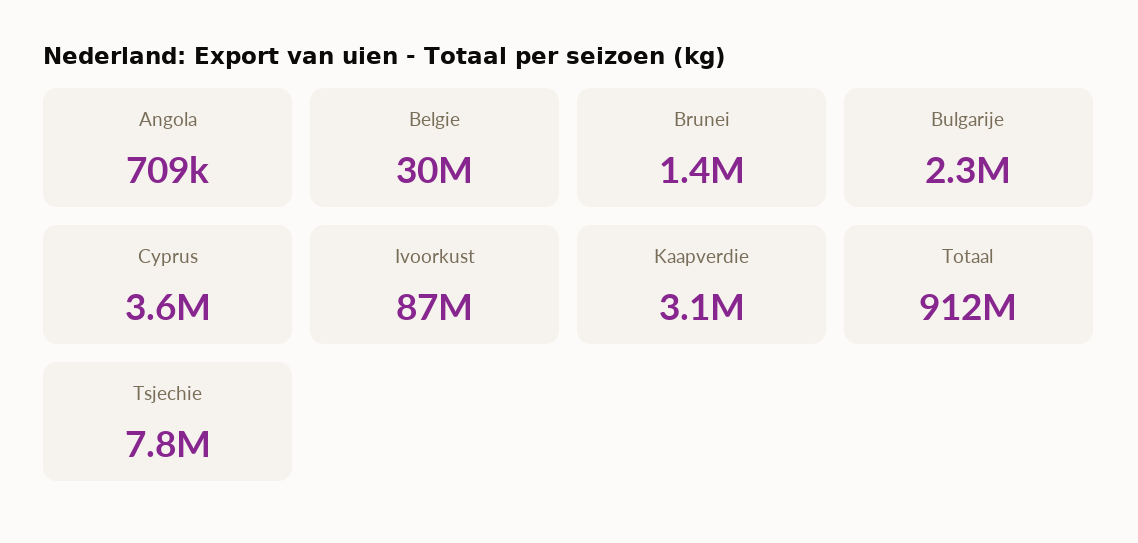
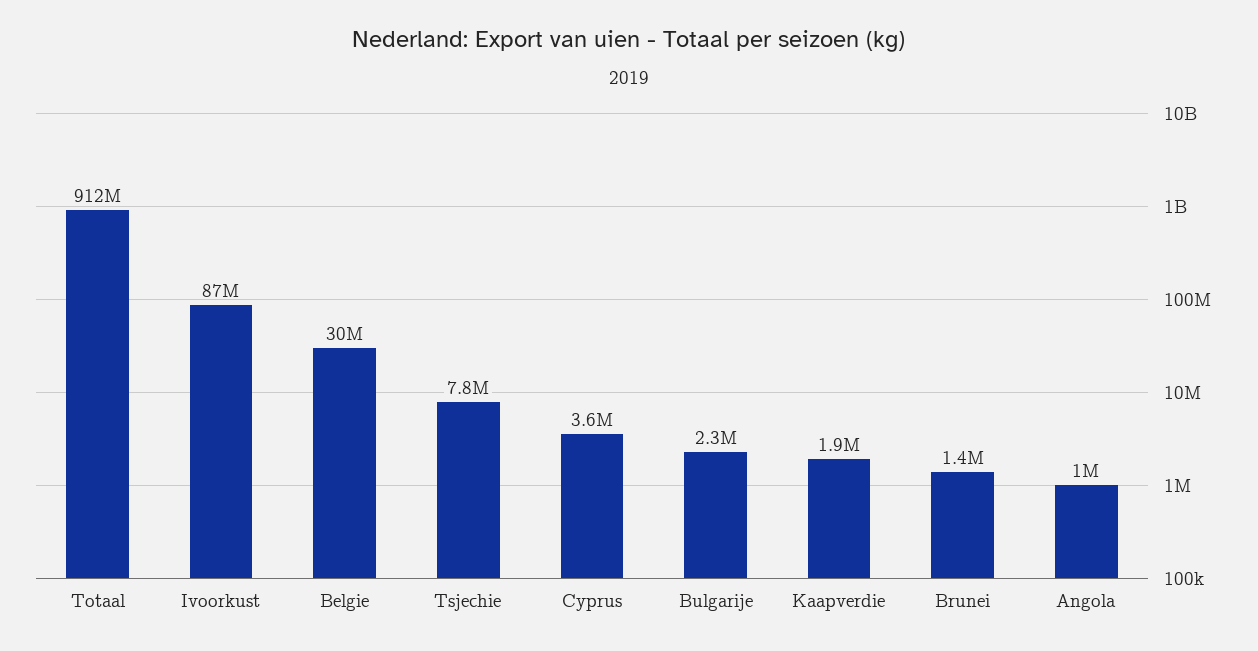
  {
-   "Angola": 709000,
+   "Angola": 1000000,
    "Belgie": 30000000,
    "Brunei": 1400000,
    "Bulgarije": 2300000,
    "Cyprus": 3600000,
    "Ivoorkust": 87000000,
-   "Kaapverdie": 3100000,
+   "Kaapverdie": 1900000,
    "Totaal": 912000000,
    "Tsjechie": 7800000
  }

